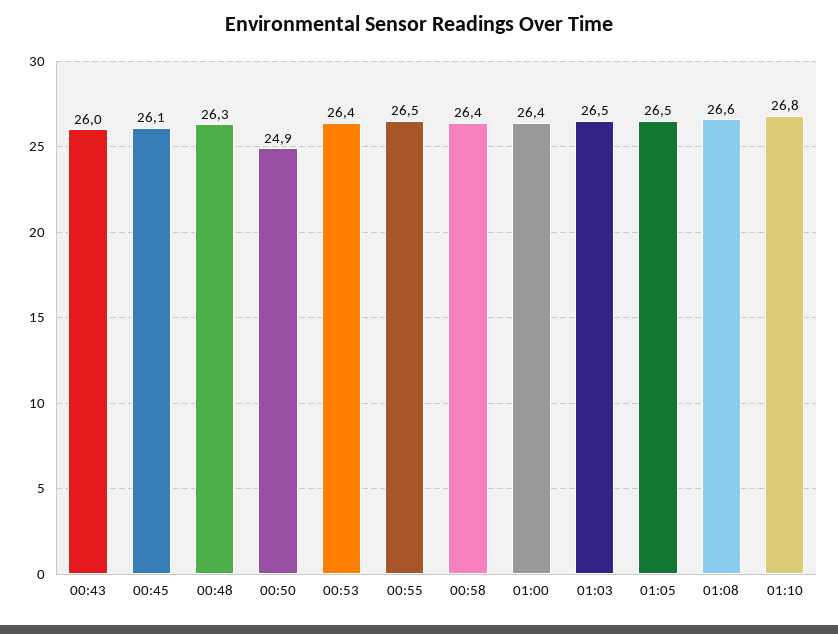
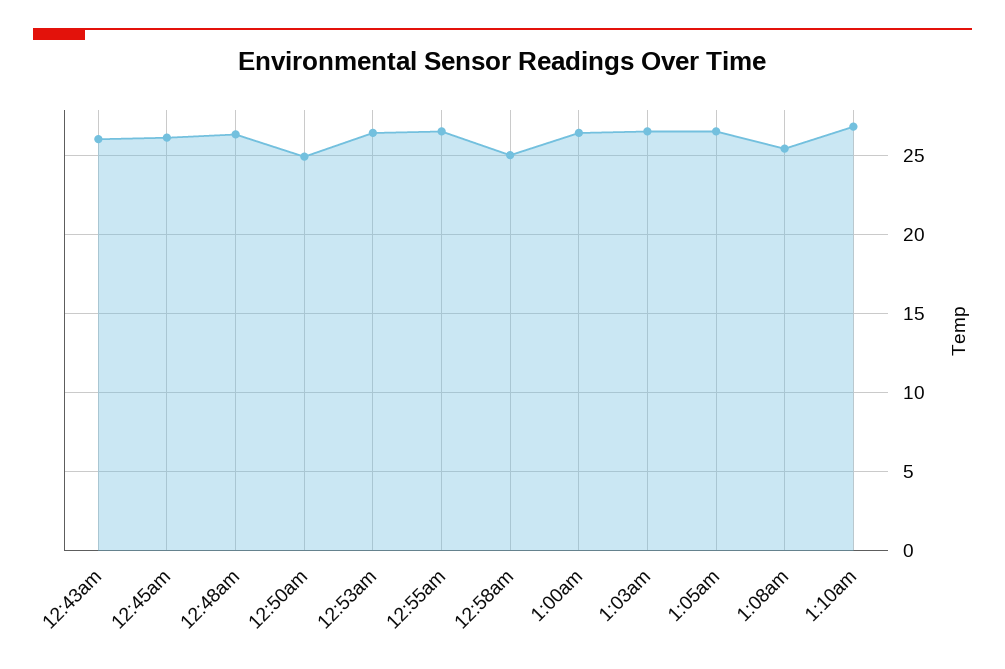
  {
    "00:43": 26,
    "00:45": 26.1,
    "00:48": 26.3,
    "00:50": 24.9,
    "00:53": 26.4,
    "00:55": 26.5,
-   "00:58": 26.4,
+   "00:58": 25,
    "01:00": 26.4,
    "01:03": 26.5,
    "01:05": 26.5,
-   "01:08": 26.6,
+   "01:08": 25.5,
    "01:10": 26.8
  }

